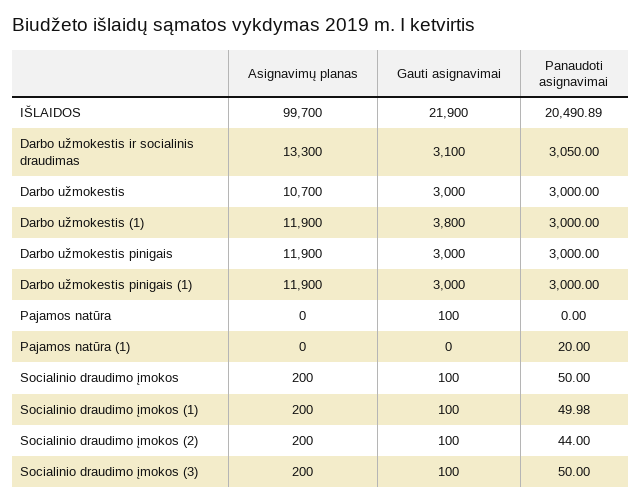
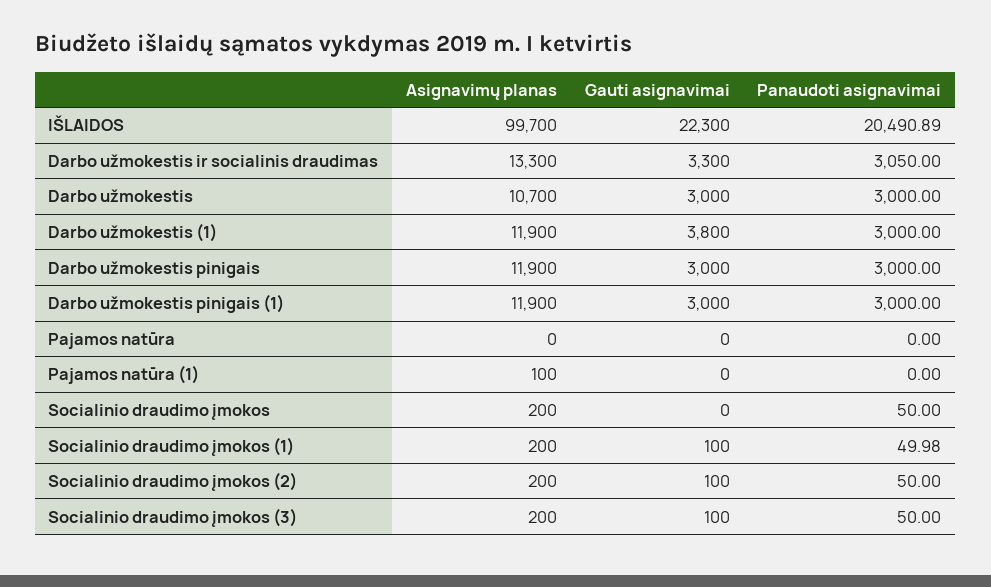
  {
    "Asignavimų planas": {
      "IŠLAIDOS": 99700,
      "Darbo užmokestis ir socialinis draudimas": 13300,
      "Darbo užmokestis": 10700,
      "Darbo užmokestis (1)": 11900,
      "Darbo užmokestis pinigais": 11900,
      "Darbo užmokestis pinigais (1)": 11900,
      "Pajamos natūra": 0,
-     "Pajamos natūra (1)": 0,
+     "Pajamos natūra (1)": 100,
      "Socialinio draudimo įmokos": 200,
      "Socialinio draudimo įmokos (1)": 200,
      "Socialinio draudimo įmokos (2)": 200,
      "Socialinio draudimo įmokos (3)": 200
    },
    "Gauti asignavimai": {
-     "IŠLAIDOS": 21900,
+     "IŠLAIDOS": 22300,
-     "Darbo užmokestis ir socialinis draudimas": 3100,
+     "Darbo užmokestis ir socialinis draudimas": 3300,
      "Darbo užmokestis": 3000,
      "Darbo užmokestis (1)": 3800,
      "Darbo užmokestis pinigais": 3000,
      "Darbo užmokestis pinigais (1)": 3000,
-     "Pajamos natūra": 100,
+     "Pajamos natūra": 0,
      "Pajamos natūra (1)": 0,
-     "Socialinio draudimo įmokos": 100,
+     "Socialinio draudimo įmokos": 0,
      "Socialinio draudimo įmokos (1)": 100,
      "Socialinio draudimo įmokos (2)": 100,
      "Socialinio draudimo įmokos (3)": 100
    },
    "Panaudoti asignavimai": {
      "IŠLAIDOS": 20490.89,
      "Darbo užmokestis ir socialinis draudimas": 3050,
      "Darbo užmokestis": 3000,
      "Darbo užmokestis (1)": 3000,
      "Darbo užmokestis pinigais": 3000,
      "Darbo užmokestis pinigais (1)": 3000,
      "Pajamos natūra": 0,
-     "Pajamos natūra (1)": 20,
+     "Pajamos natūra (1)": 0,
      "Socialinio draudimo įmokos": 50,
      "Socialinio draudimo įmokos (1)": 49.98,
-     "Socialinio draudimo įmokos (2)": 44,
+     "Socialinio draudimo įmokos (2)": 50,
      "Socialinio draudimo įmokos (3)": 50
    }
  }

